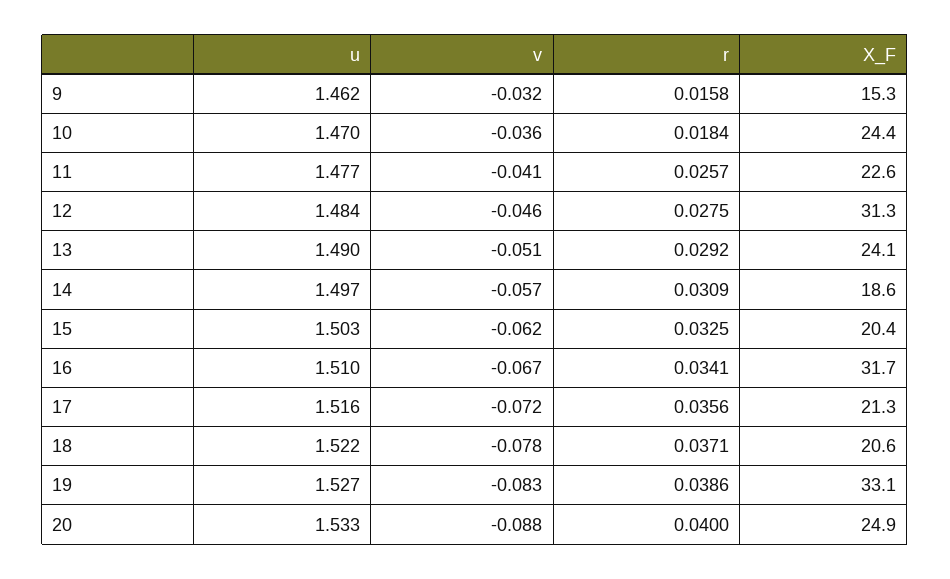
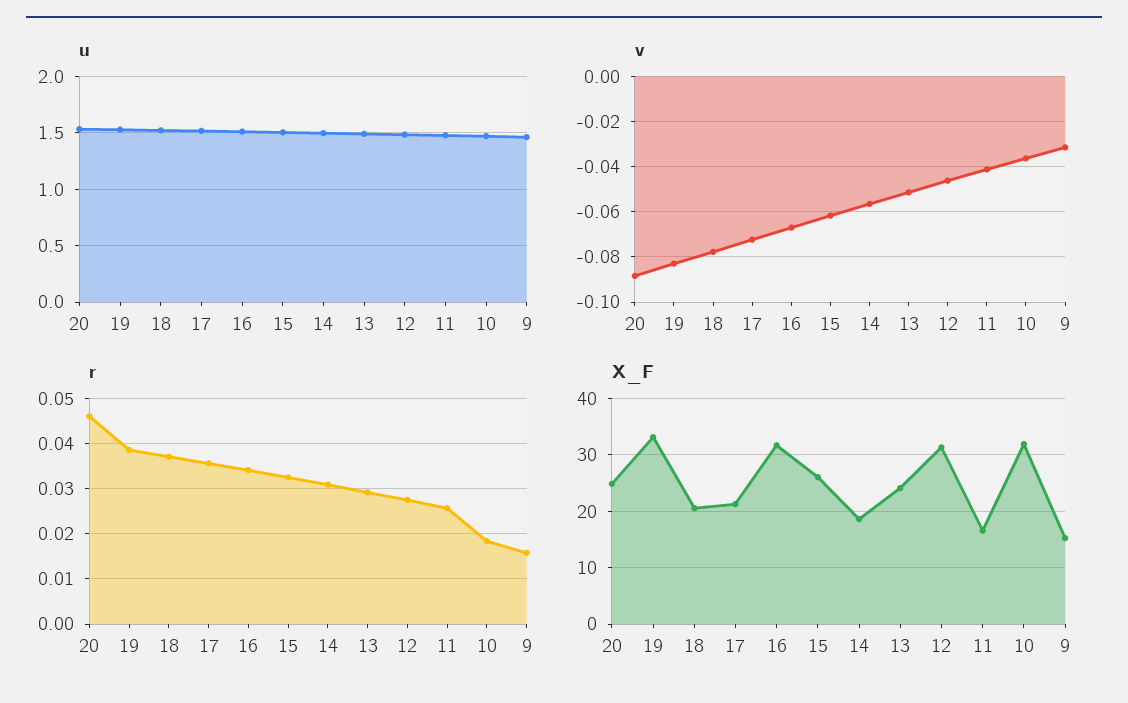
  {
    "u": {
      "9": 1.462,
      "10": 1.47,
      "11": 1.477,
      "12": 1.484,
      "13": 1.49,
      "14": 1.497,
      "15": 1.503,
      "16": 1.51,
      "17": 1.516,
      "18": 1.522,
      "19": 1.527,
      "20": 1.533
    },
    "v": {
      "9": -0.032,
      "10": -0.036,
      "11": -0.041,
      "12": -0.046,
      "13": -0.051,
      "14": -0.057,
      "15": -0.062,
      "16": -0.067,
      "17": -0.072,
      "18": -0.078,
      "19": -0.083,
      "20": -0.088
    },
    "r": {
      "9": 0.0158,
      "10": 0.0184,
      "11": 0.0257,
      "12": 0.0275,
      "13": 0.0292,
      "14": 0.0309,
      "15": 0.0325,
      "16": 0.0341,
      "17": 0.0356,
      "18": 0.0371,
      "19": 0.0386,
-     "20": 0.04
+     "20": 0.046
    },
    "X_F": {
      "9": 15.3,
-     "10": 24.4,
+     "10": 32,
-     "11": 22.6,
+     "11": 16,
      "12": 31.3,
      "13": 24.1,
      "14": 18.6,
-     "15": 20.4,
+     "15": 26,
      "16": 31.7,
      "17": 21.3,
      "18": 20.6,
      "19": 33.1,
      "20": 24.9
    }
  }

